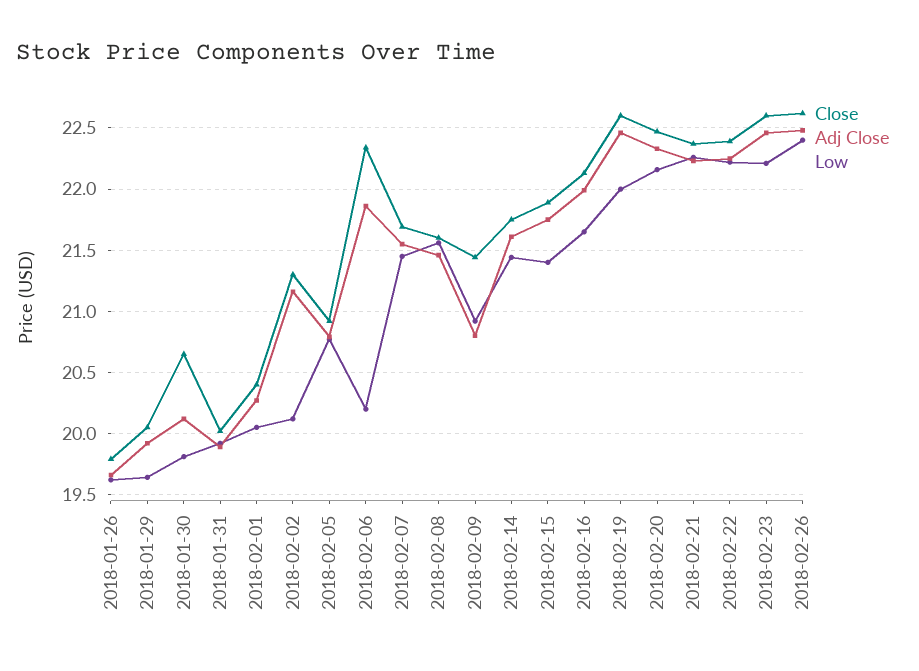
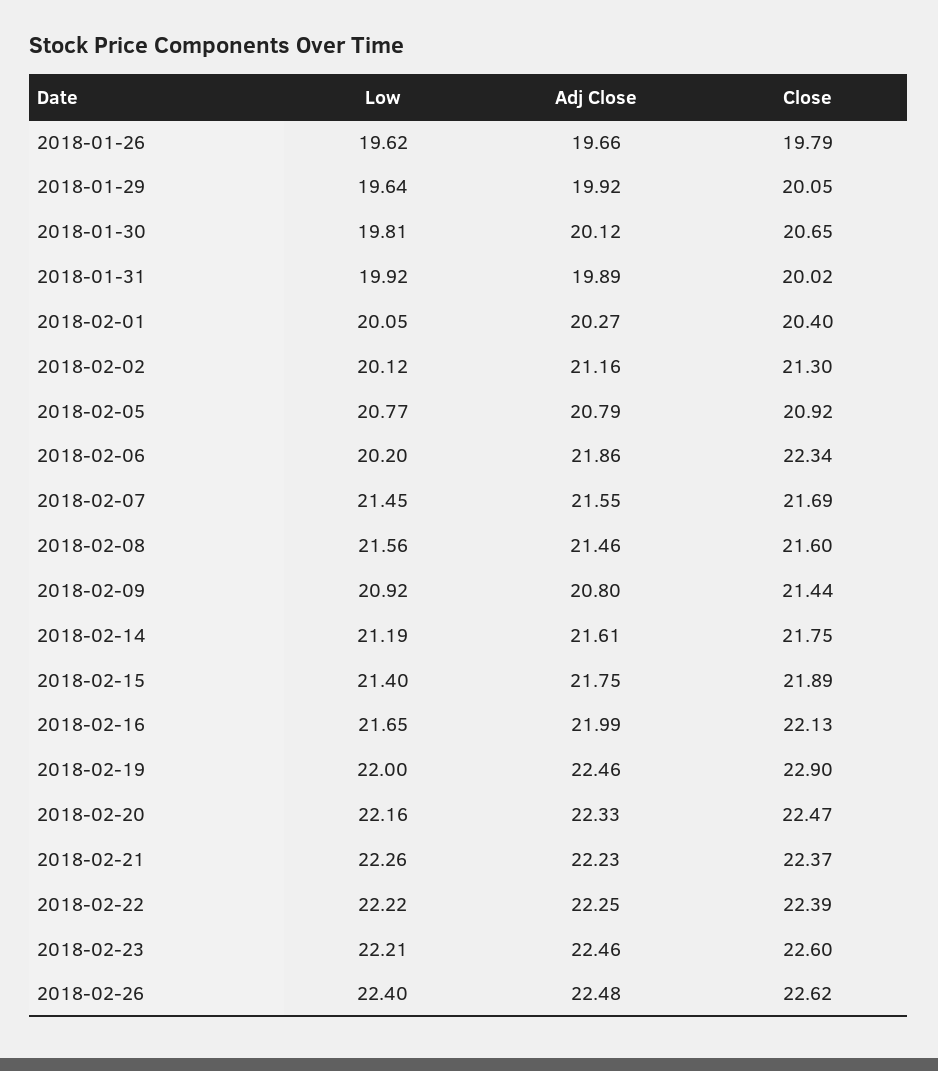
  {
    "Close": {
      "2018-01-26": 19.79,
      "2018-01-29": 20.05,
      "2018-01-30": 20.65,
      "2018-01-31": 20.02,
      "2018-02-01": 20.4,
      "2018-02-02": 21.3,
      "2018-02-05": 20.92,
      "2018-02-06": 22.34,
      "2018-02-07": 21.69,
      "2018-02-08": 21.6,
      "2018-02-09": 21.44,
      "2018-02-14": 21.75,
      "2018-02-15": 21.89,
      "2018-02-16": 22.13,
-     "2018-02-19": 22.6,
+     "2018-02-19": 22.9,
      "2018-02-20": 22.47,
      "2018-02-21": 22.37,
      "2018-02-22": 22.39,
      "2018-02-23": 22.6,
      "2018-02-26": 22.62
    },
    "Adj Close": {
      "2018-01-26": 19.66,
      "2018-01-29": 19.92,
      "2018-01-30": 20.12,
      "2018-01-31": 19.89,
      "2018-02-01": 20.27,
      "2018-02-02": 21.16,
      "2018-02-05": 20.79,
      "2018-02-06": 21.86,
      "2018-02-07": 21.55,
      "2018-02-08": 21.46,
      "2018-02-09": 20.8,
      "2018-02-14": 21.61,
      "2018-02-15": 21.75,
      "2018-02-16": 21.99,
      "2018-02-19": 22.46,
      "2018-02-20": 22.33,
      "2018-02-21": 22.23,
      "2018-02-22": 22.25,
      "2018-02-23": 22.46,
      "2018-02-26": 22.48
    },
    "Low": {
      "2018-01-26": 19.62,
      "2018-01-29": 19.64,
      "2018-01-30": 19.81,
      "2018-01-31": 19.92,
      "2018-02-01": 20.05,
      "2018-02-02": 20.12,
      "2018-02-05": 20.77,
      "2018-02-06": 20.2,
      "2018-02-07": 21.45,
      "2018-02-08": 21.56,
      "2018-02-09": 20.92,
-     "2018-02-14": 21.45,
+     "2018-02-14": 21.19,
      "2018-02-15": 21.4,
      "2018-02-16": 21.65,
      "2018-02-19": 22,
      "2018-02-20": 22.16,
      "2018-02-21": 22.26,
      "2018-02-22": 22.22,
      "2018-02-23": 22.21,
      "2018-02-26": 22.4
    }
  }

